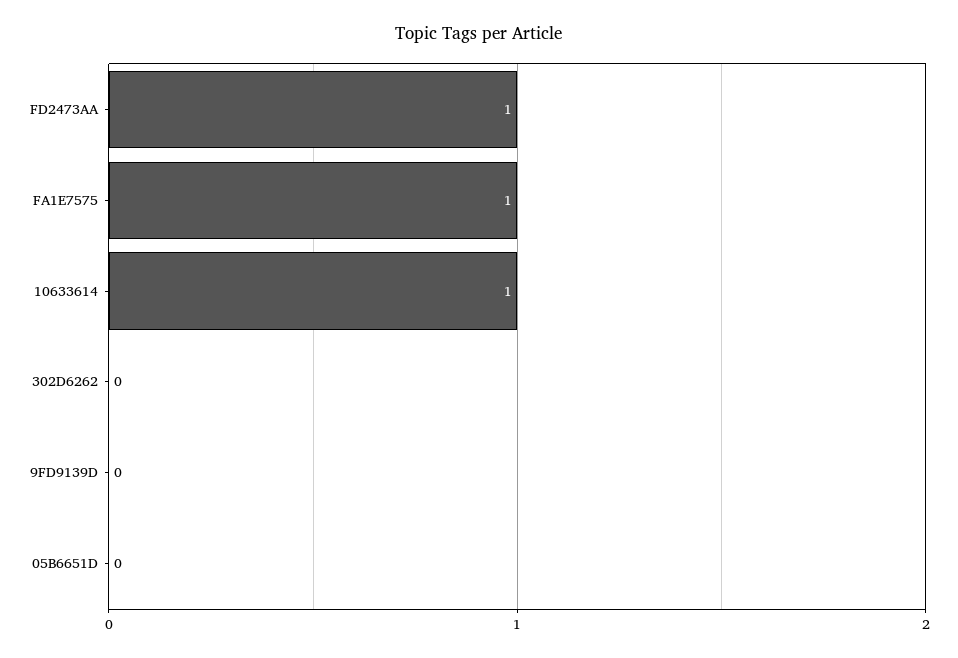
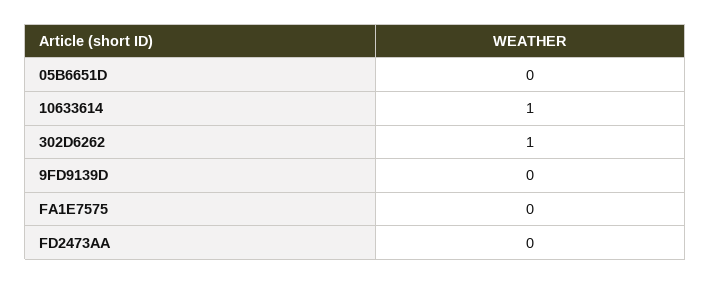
  {
-   "FD2473AA": 1,
+   "FD2473AA": 0,
-   "FA1E7575": 1,
+   "FA1E7575": 0,
    "10633614": 1,
-   "302D6262": 0,
+   "302D6262": 1,
    "9FD9139D": 0,
    "05B6651D": 0
  }

